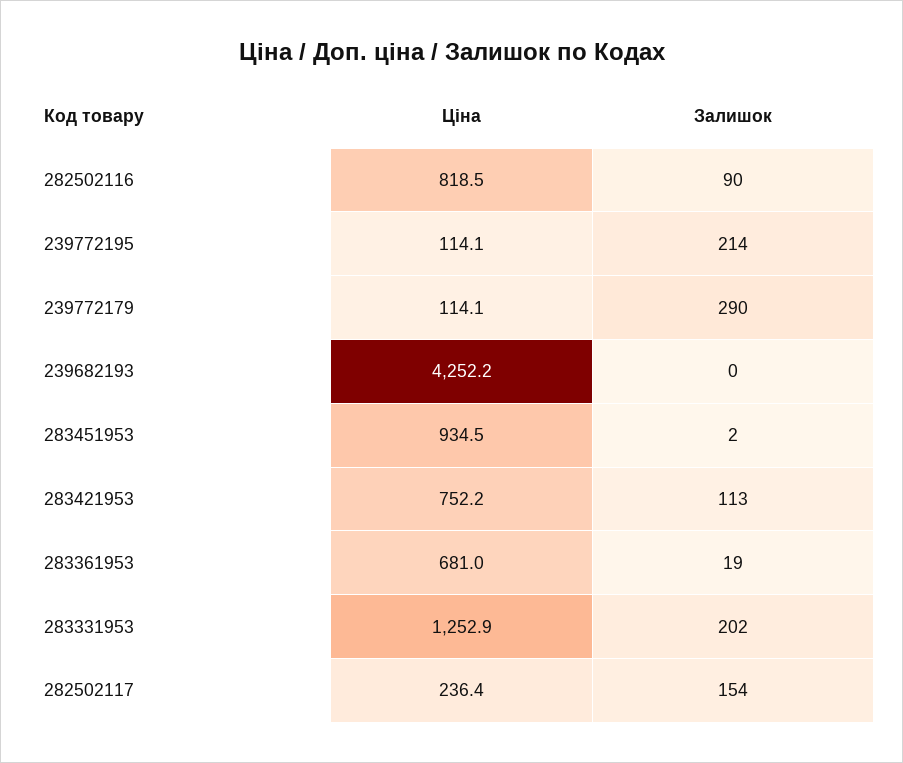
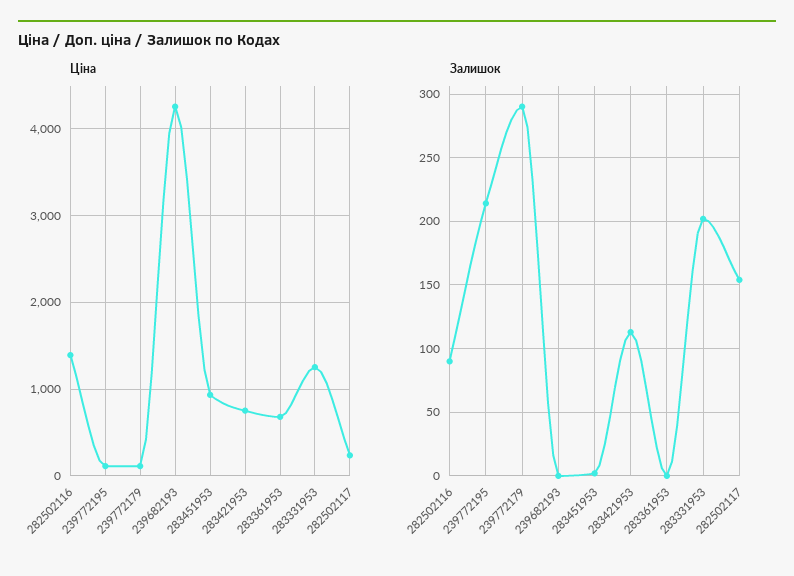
  {
    "Ціна": {
-     "282502116": 818.5,
+     "282502116": 1400,
      "239772195": 114.1,
      "239772179": 114.1,
      "239682193": 4252.2,
      "283451953": 934.5,
      "283421953": 752.2,
      "283361953": 681,
      "283331953": 1252.9,
      "282502117": 236.4
    },
    "Залишок": {
      "282502116": 90,
      "239772195": 214,
      "239772179": 290,
      "239682193": 0,
      "283451953": 2,
      "283421953": 113,
-     "283361953": 19,
+     "283361953": 0,
      "283331953": 202,
      "282502117": 154
    }
  }

